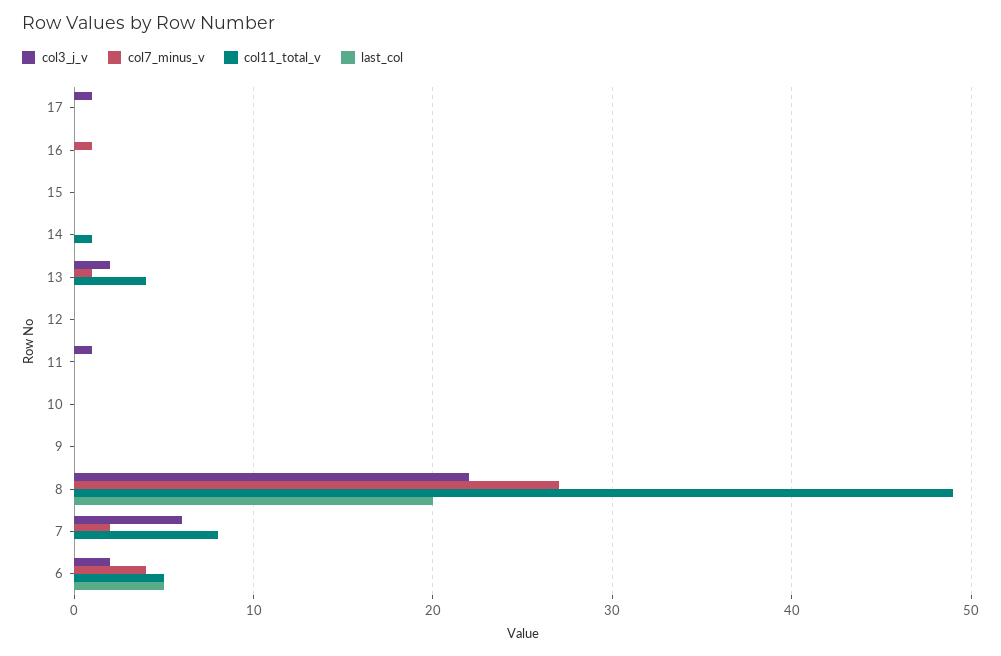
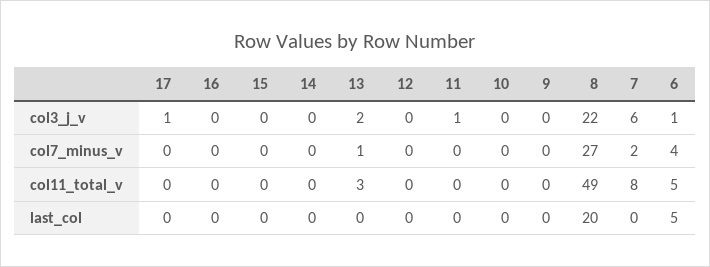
  {
    "col3_j_v": {
      "17": 1,
      "16": 0,
      "15": 0,
      "14": 0,
      "13": 2,
      "12": 0,
      "11": 1,
      "10": 0,
      "9": 0,
      "8": 22,
      "7": 6,
-     "6": 2
+     "6": 1
    },
    "col7_minus_v": {
      "17": 0,
-     "16": 1,
+     "16": 0,
      "15": 0,
      "14": 0,
      "13": 1,
      "12": 0,
      "11": 0,
      "10": 0,
      "9": 0,
      "8": 27,
      "7": 2,
      "6": 4
    },
    "col11_total_v": {
      "17": 0,
      "16": 0,
      "15": 0,
-     "14": 1,
+     "14": 0,
-     "13": 4,
+     "13": 3,
      "12": 0,
      "11": 0,
      "10": 0,
      "9": 0,
      "8": 49,
      "7": 8,
      "6": 5
    },
    "last_col": {
      "17": 0,
      "16": 0,
      "15": 0,
      "14": 0,
      "13": 0,
      "12": 0,
      "11": 0,
      "10": 0,
      "9": 0,
      "8": 20,
      "7": 0,
      "6": 5
    }
  }

